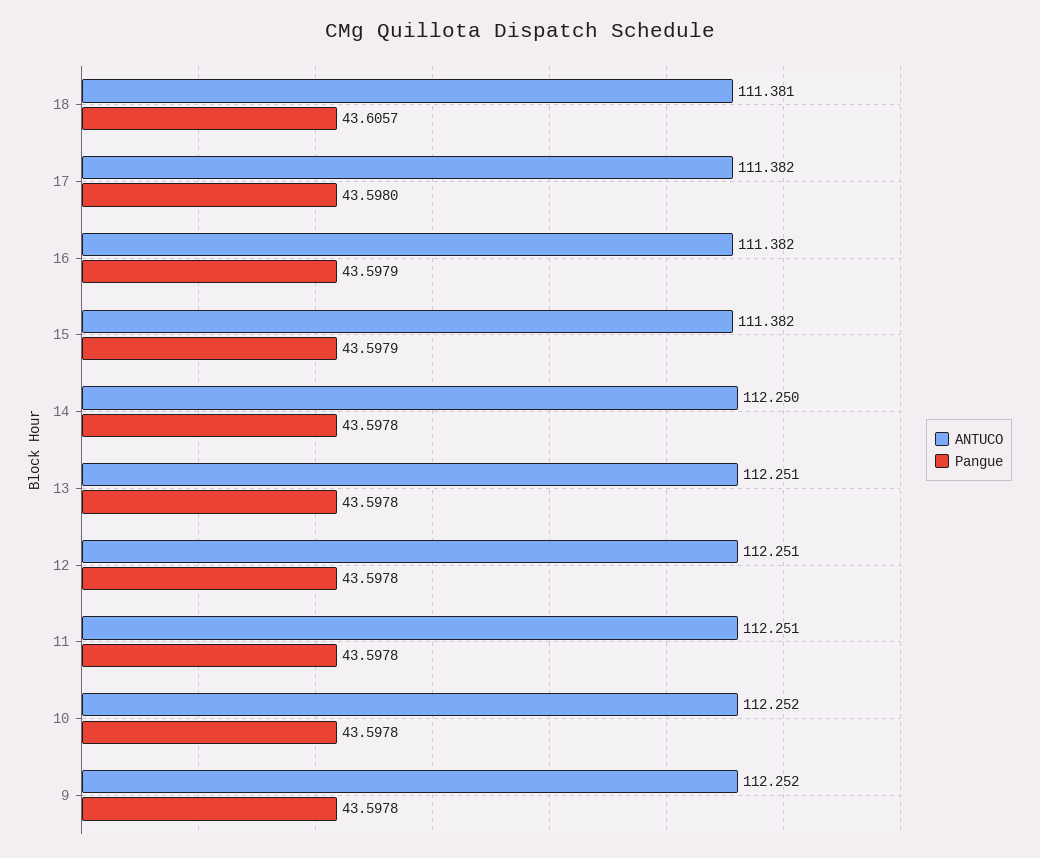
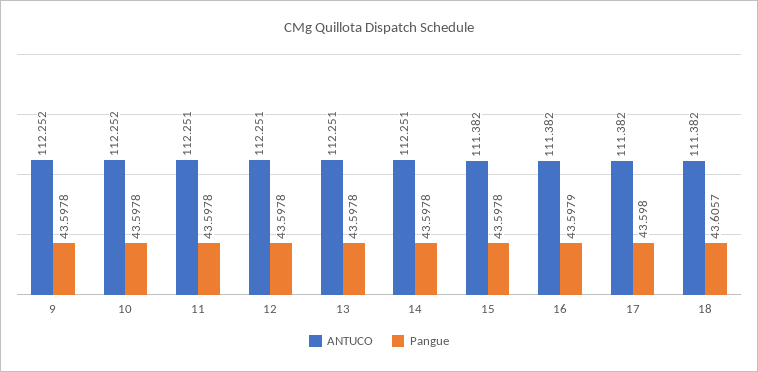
  {
    "ANTUCO": {
-     "18": 111.381,
+     "18": 111.382,
      "17": 111.382,
      "16": 111.382,
      "15": 111.382,
-     "14": 112.25,
+     "14": 112.251,
      "13": 112.251,
      "12": 112.251,
      "11": 112.251,
      "10": 112.252,
      "9": 112.252
    },
    "Pangue": {
      "18": 43.6057,
      "17": 43.598,
      "16": 43.5979,
-     "15": 43.5979,
+     "15": 43.5978,
      "14": 43.5978,
      "13": 43.5978,
      "12": 43.5978,
      "11": 43.5978,
      "10": 43.5978,
      "9": 43.5978
    }
  }

